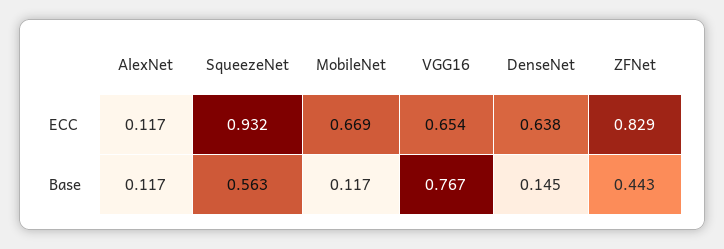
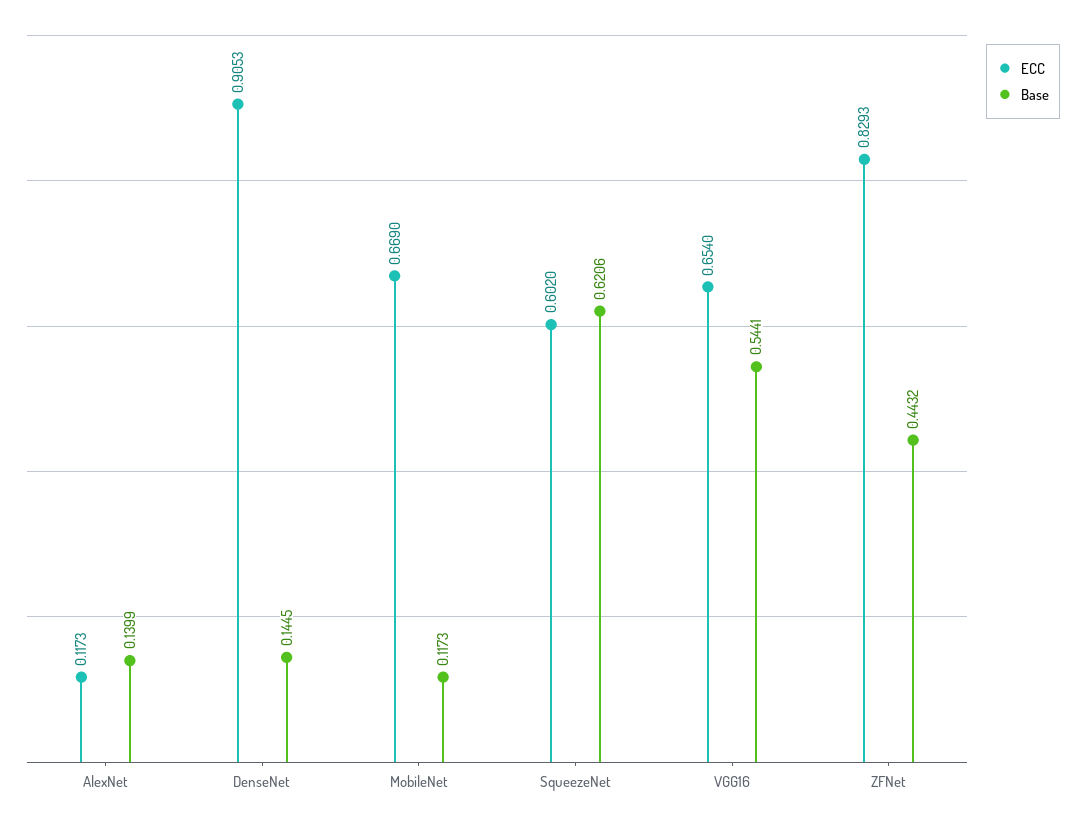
  {
    "ECC": {
      "AlexNet": 0.1173,
-     "SqueezeNet": 0.932,
+     "SqueezeNet": 0.602,
      "MobileNet": 0.669,
      "VGG16": 0.654,
-     "DenseNet": 0.638,
+     "DenseNet": 0.9053,
      "ZFNet": 0.8293
    },
    "Base": {
-     "AlexNet": 0.117,
+     "AlexNet": 0.1399,
-     "SqueezeNet": 0.563,
+     "SqueezeNet": 0.6206,
      "MobileNet": 0.1173,
-     "VGG16": 0.767,
+     "VGG16": 0.5441,
      "DenseNet": 0.1445,
      "ZFNet": 0.4432
    }
  }

